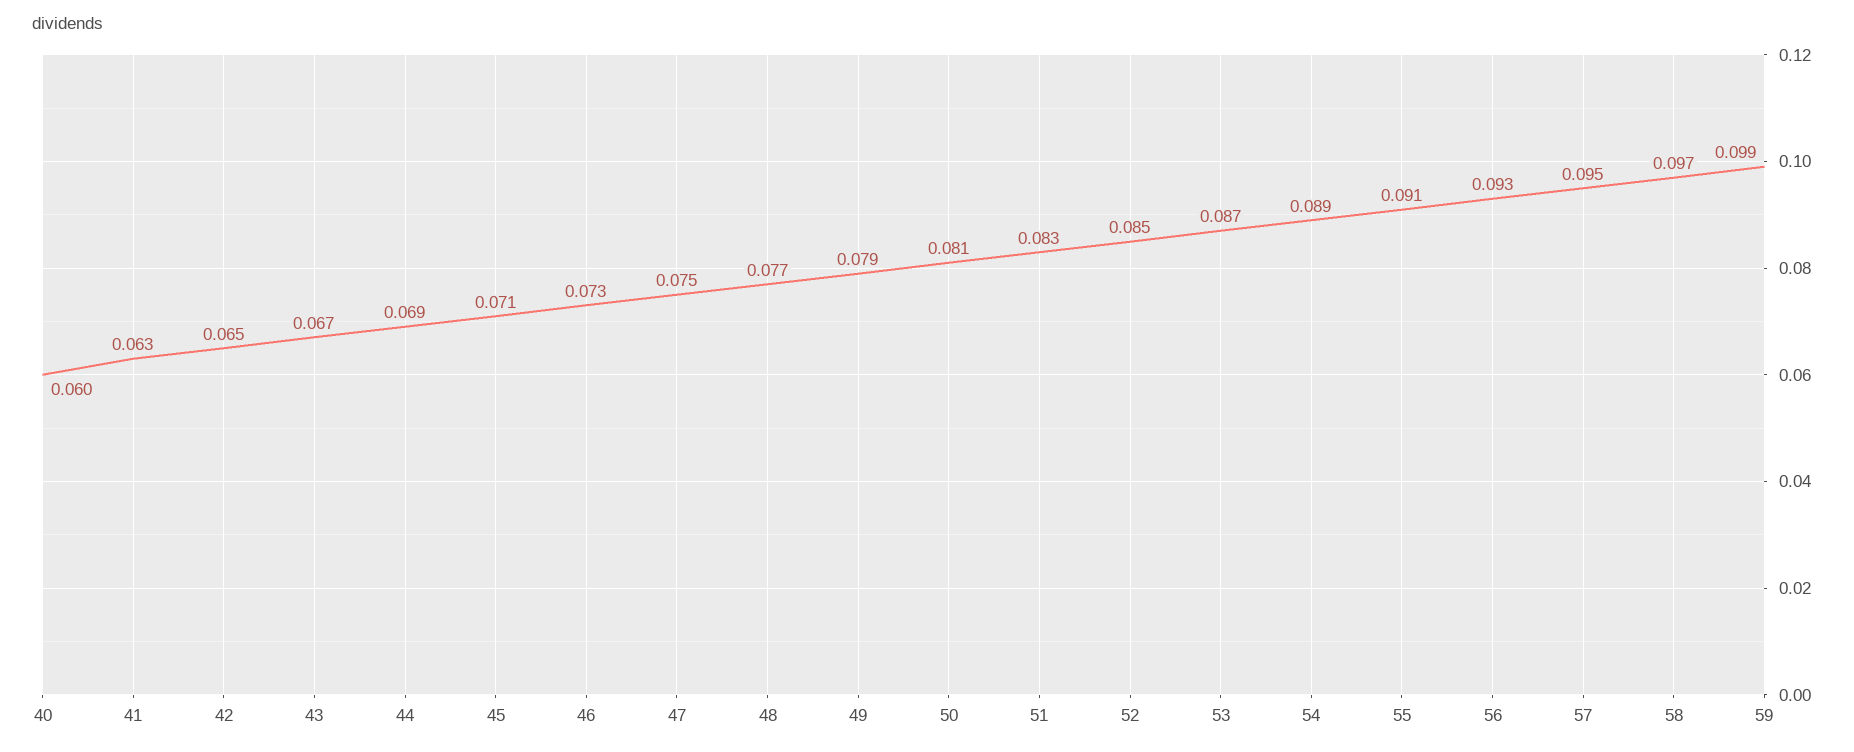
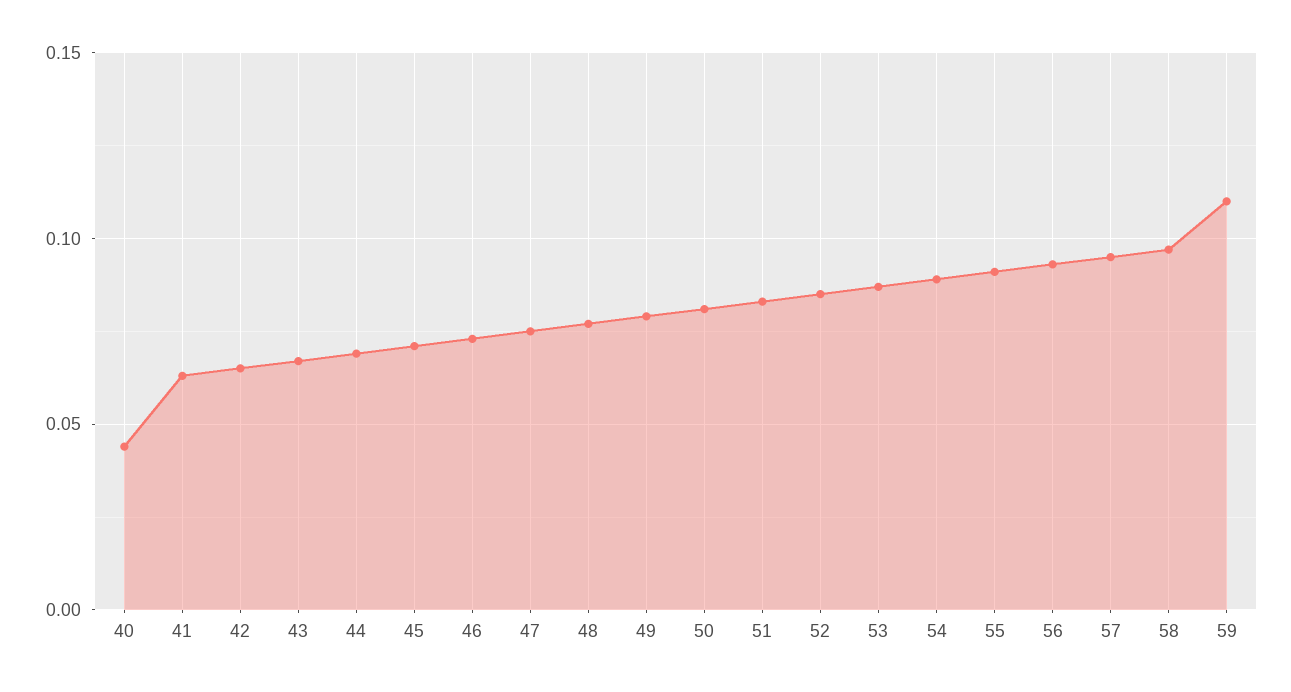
  {
-   "40": 0.06,
+   "40": 0.045,
    "41": 0.063,
    "42": 0.065,
    "43": 0.067,
    "44": 0.069,
    "45": 0.071,
    "46": 0.073,
    "47": 0.075,
    "48": 0.077,
    "49": 0.079,
    "50": 0.081,
    "51": 0.083,
    "52": 0.085,
    "53": 0.087,
    "54": 0.089,
    "55": 0.091,
    "56": 0.093,
    "57": 0.095,
    "58": 0.097,
-   "59": 0.099
+   "59": 0.11
  }

